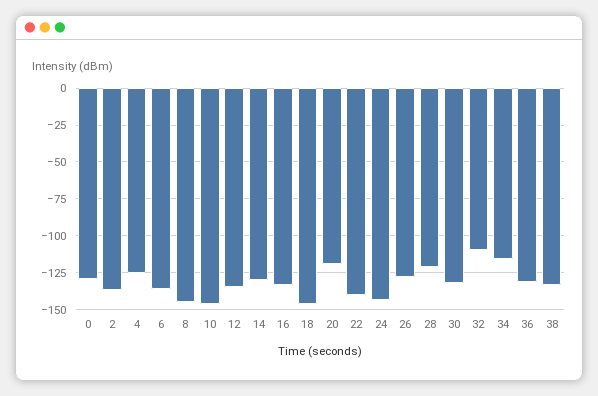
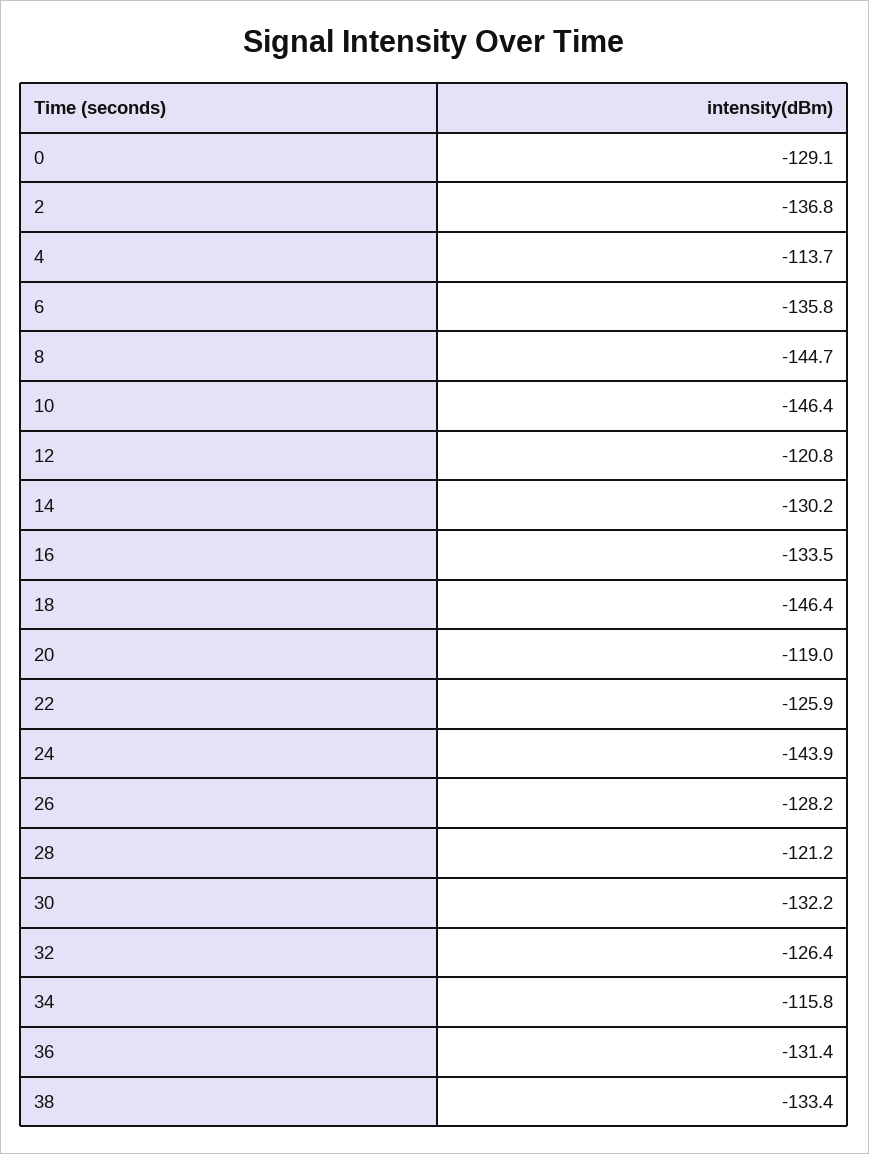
  {
    "0": -129.1,
    "2": -136.8,
-   "4": -125,
+   "4": -113.7,
    "6": -135.8,
    "8": -144.7,
    "10": -146.4,
-   "12": -135,
+   "12": -120.8,
    "14": -130.2,
    "16": -133.5,
    "18": -146.4,
    "20": -119,
-   "22": -140,
+   "22": -125.9,
    "24": -143.9,
    "26": -128.2,
    "28": -121.2,
    "30": -132.2,
-   "32": -110,
+   "32": -126.4,
    "34": -115.8,
    "36": -131.4,
    "38": -133.4
  }

